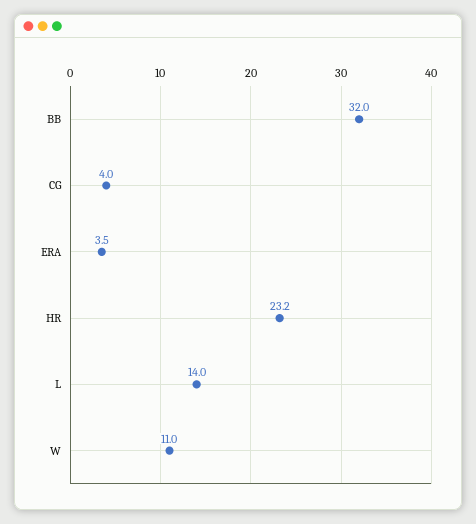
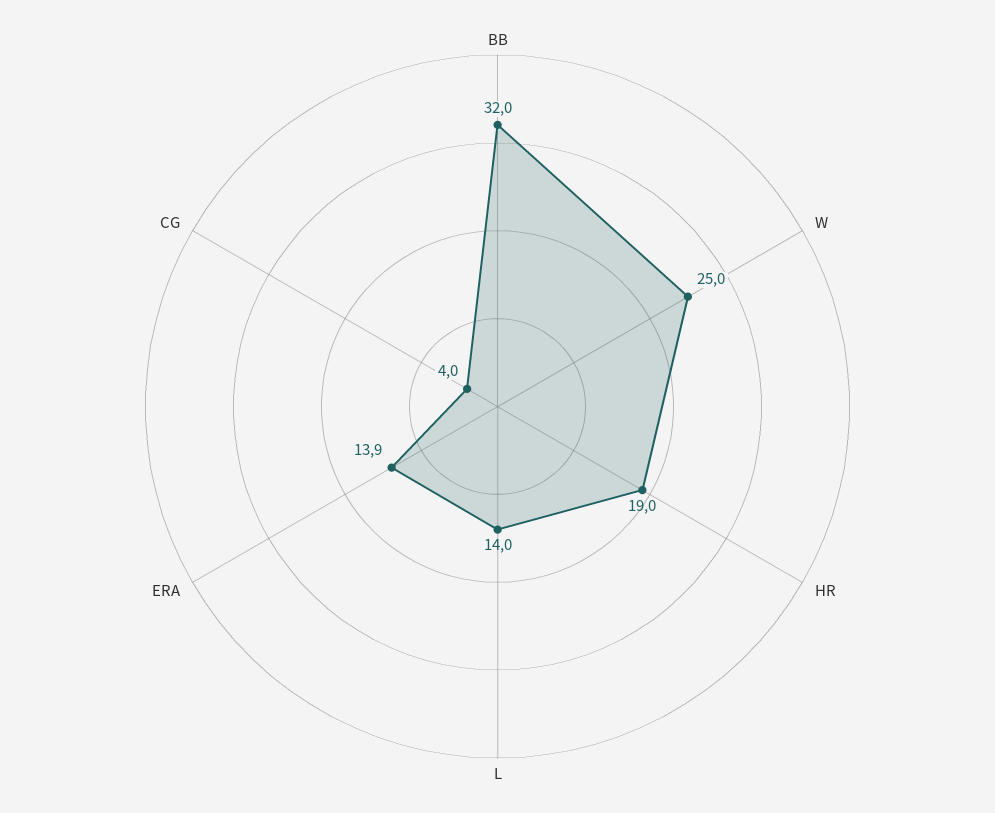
  {
    "BB": 32,
    "CG": 4,
-   "ERA": 3.5,
+   "ERA": 13.9,
-   "HR": 23.2,
+   "HR": 19,
    "L": 14,
-   "W": 11
+   "W": 25
  }

